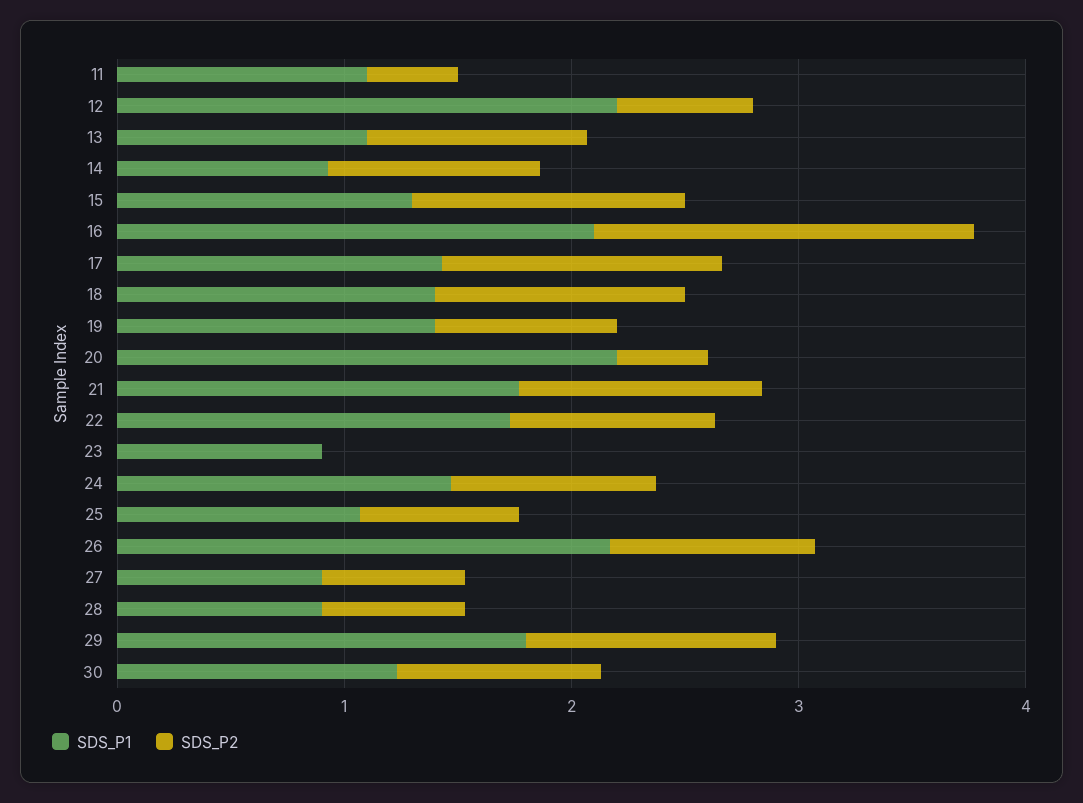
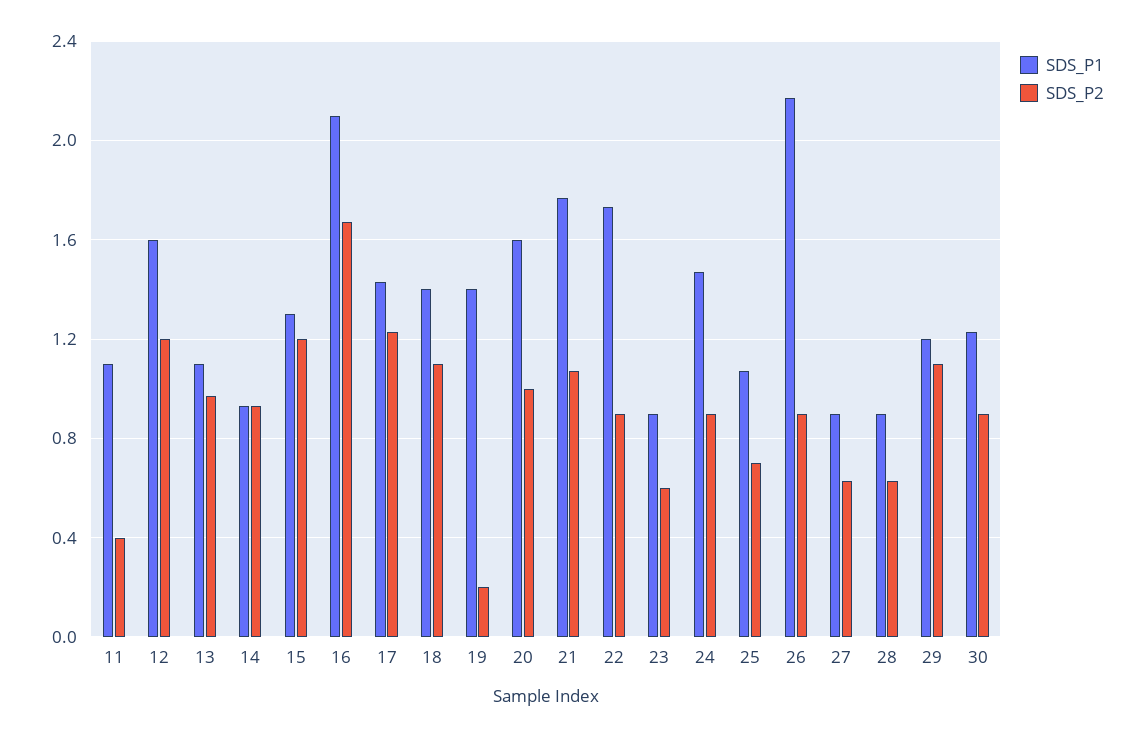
  {
    "SDS_P1": {
      "11": 1.1,
-     "12": 2.2,
+     "12": 1.6,
      "13": 1.1,
      "14": 0.95,
      "15": 1.3,
      "16": 2.1,
      "17": 1.45,
      "18": 1.4,
      "19": 1.4,
-     "20": 2.2,
+     "20": 1.6,
      "21": 1.75,
      "22": 1.75,
      "23": 0.9,
      "24": 1.45,
      "25": 1.05,
      "26": 2.15,
      "27": 0.9,
      "28": 0.9,
-     "29": 1.8,
+     "29": 1.2,
      "30": 1.25
    },
    "SDS_P2": {
      "11": 0.4,
-     "12": 0.6,
+     "12": 1.2,
      "13": 0.95,
      "14": 0.95,
      "15": 1.2,
      "16": 1.65,
      "17": 1.25,
      "18": 1.1,
-     "19": 0.8,
+     "19": 0.2,
-     "20": 0.4,
+     "20": 1,
      "21": 1.05,
      "22": 0.9,
-     "23": 0,
+     "23": 0.6,
      "24": 0.9,
      "25": 0.7,
      "26": 0.9,
      "27": 0.65,
      "28": 0.65,
      "29": 1.1,
      "30": 0.9
    }
  }

